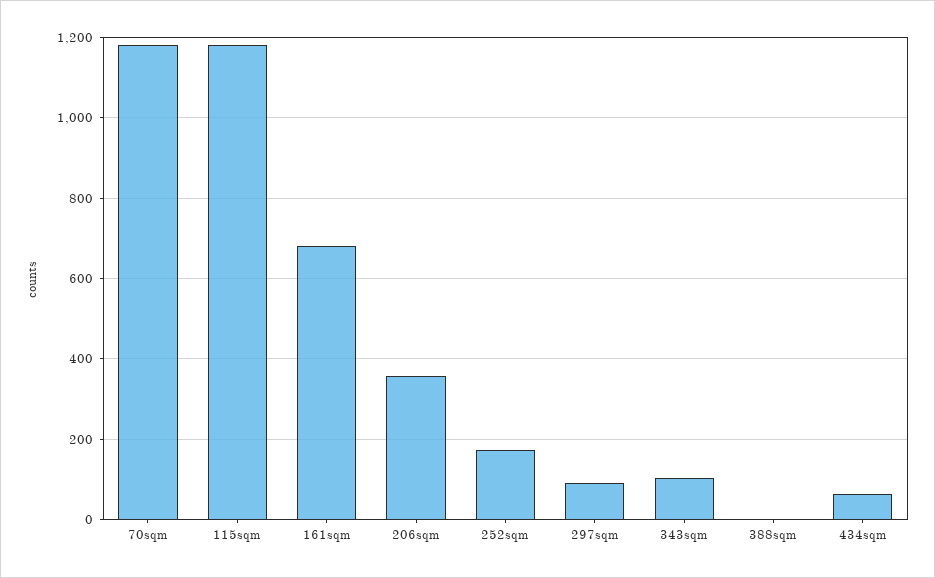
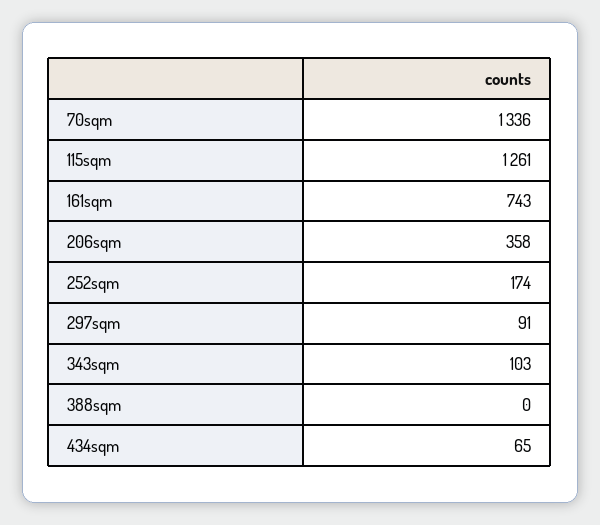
  {
-   "70sqm": 1180,
+   "70sqm": 1336,
-   "115sqm": 1180,
+   "115sqm": 1261,
-   "161sqm": 680,
+   "161sqm": 743,
    "206sqm": 358,
    "252sqm": 174,
    "297sqm": 91,
    "343sqm": 103,
    "388sqm": 0,
    "434sqm": 65
  }

